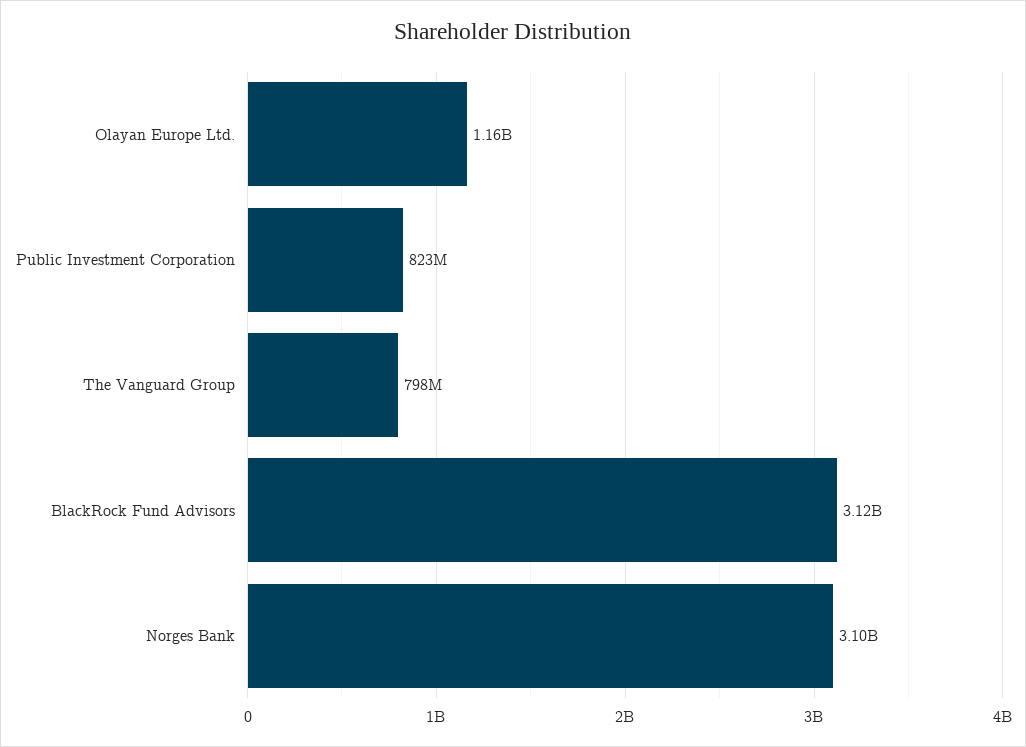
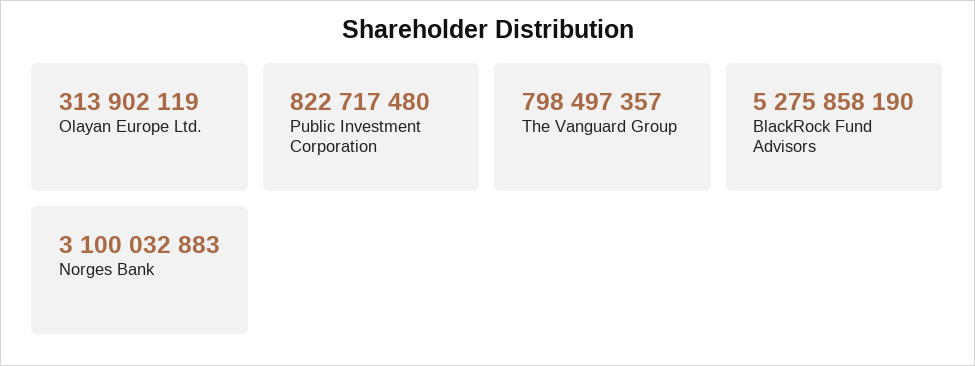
  {
-   "Olayan Europe Ltd.": 1160000000,
+   "Olayan Europe Ltd.": 313902119,
    "Public Investment Corporation": 822717480,
    "The Vanguard Group": 798497357,
-   "BlackRock Fund Advisors": 3120000000,
+   "BlackRock Fund Advisors": 5275858190,
    "Norges Bank": 3100032883
  }

